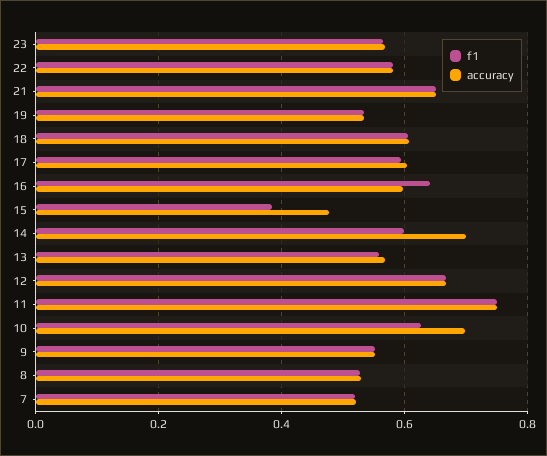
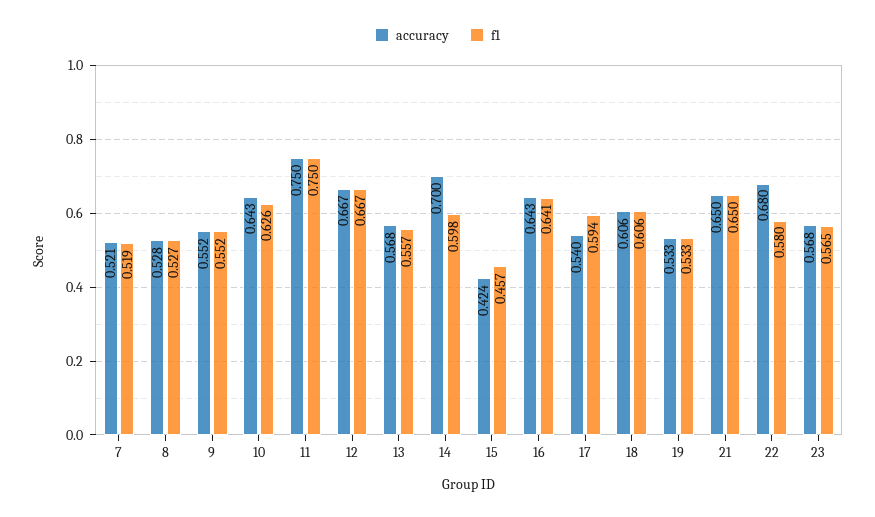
  {
    "f1": {
      "23": 0.565,
      "22": 0.58,
      "21": 0.65,
      "19": 0.533,
      "18": 0.606,
      "17": 0.594,
      "16": 0.641,
-     "15": 0.38,
+     "15": 0.457,
      "14": 0.598,
      "13": 0.557,
      "12": 0.667,
      "11": 0.75,
      "10": 0.626,
      "9": 0.552,
      "8": 0.527,
      "7": 0.519
    },
    "accuracy": {
      "23": 0.568,
-     "22": 0.58,
+     "22": 0.68,
      "21": 0.65,
      "19": 0.533,
      "18": 0.606,
-     "17": 0.6,
+     "17": 0.54,
-     "16": 0.6,
+     "16": 0.643,
-     "15": 0.48,
+     "15": 0.424,
      "14": 0.7,
      "13": 0.568,
      "12": 0.667,
      "11": 0.75,
-     "10": 0.7,
+     "10": 0.643,
      "9": 0.552,
      "8": 0.528,
      "7": 0.521
    }
  }

